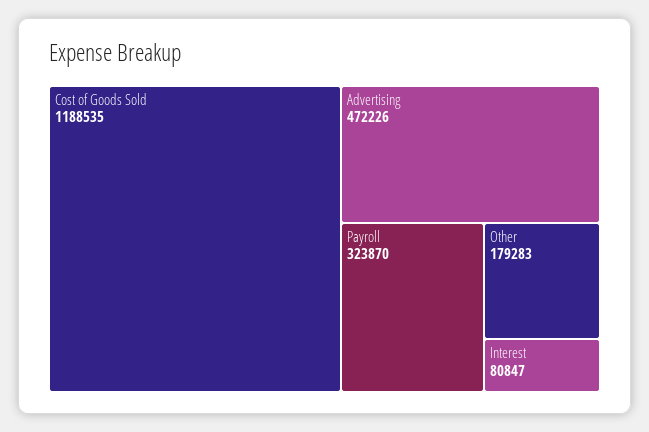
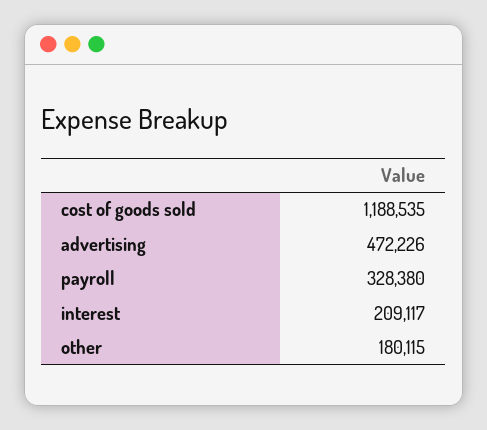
  {
    "Cost of Goods Sold": 1188535,
    "Advertising": 472226,
-   "Payroll": 323870,
+   "Payroll": 328380,
-   "Other": 179283,
+   "Other": 180115,
-   "Interest": 80847
+   "Interest": 209117
  }

